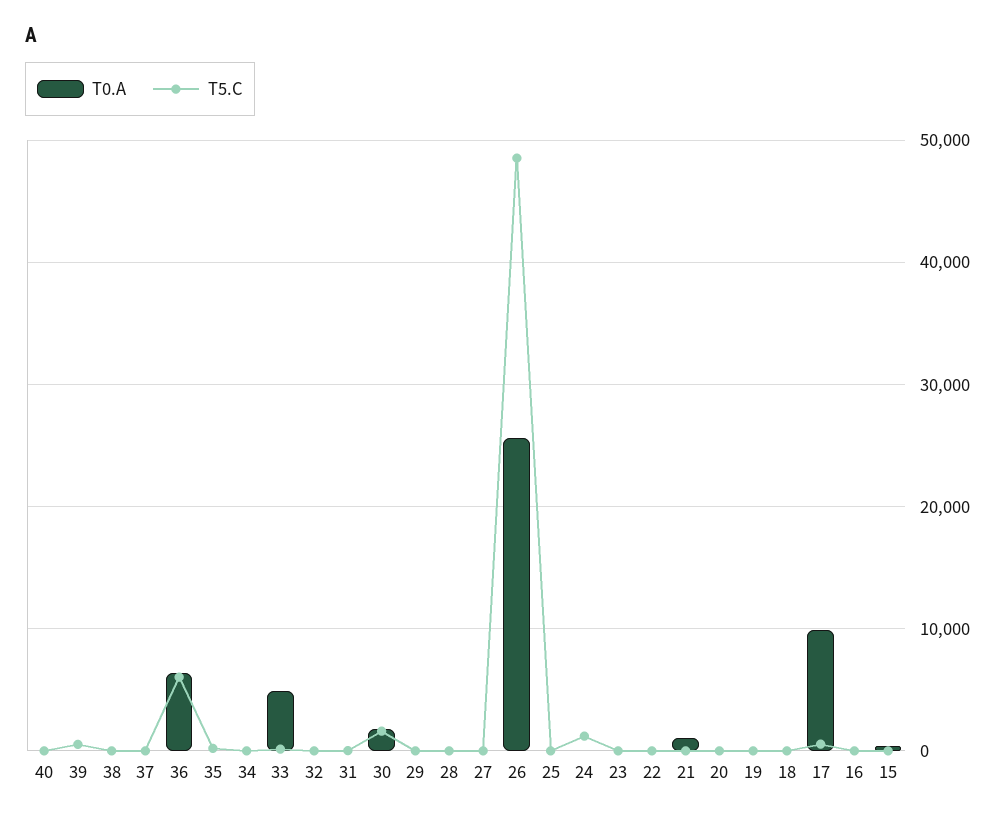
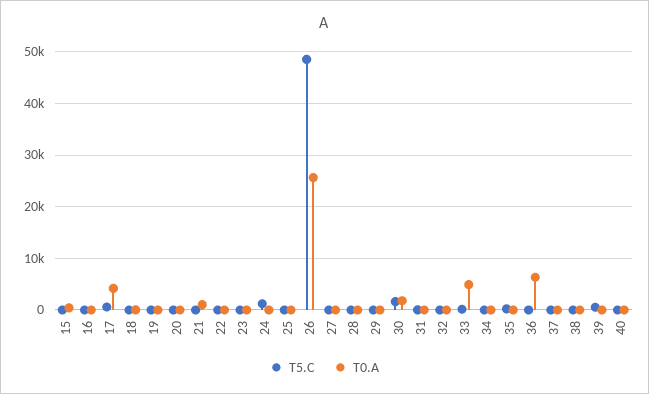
  {
    "T0.A": {
      "40": 0,
      "39": 0,
      "38": 0,
      "37": 0,
      "36": 6000,
      "35": 0,
      "34": 0,
      "33": 5000,
      "32": 0,
      "31": 0,
      "30": 2000,
      "29": 0,
      "28": 0,
      "27": 0,
      "26": 26000,
      "25": 0,
      "24": 0,
      "23": 0,
      "22": 0,
      "21": 1000,
      "20": 0,
      "19": 0,
      "18": 0,
-     "17": 10000,
+     "17": 4000,
      "16": 0,
      "15": 0
    },
    "T5.C": {
      "40": 0,
      "39": 1000,
      "38": 0,
      "37": 0,
-     "36": 6000,
+     "36": 0,
      "35": 0,
      "34": 0,
      "33": 0,
      "32": 0,
      "31": 0,
      "30": 2000,
      "29": 0,
      "28": 0,
      "27": 0,
      "26": 49000,
      "25": 0,
      "24": 1000,
      "23": 0,
      "22": 0,
      "21": 0,
      "20": 0,
      "19": 0,
      "18": 0,
      "17": 1000,
      "16": 0,
      "15": 0
    }
  }

